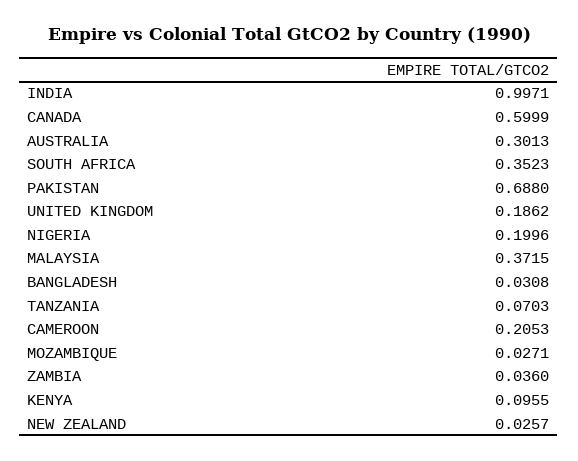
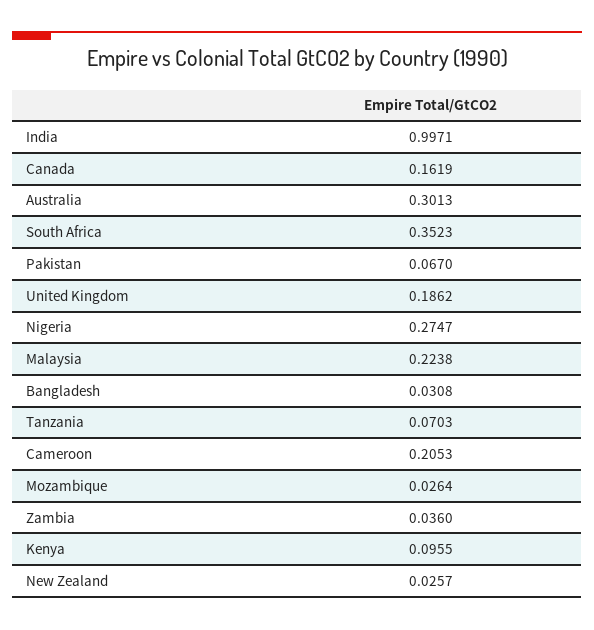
  {
    "INDIA": 0.9971,
-   "CANADA": 0.5999,
+   "CANADA": 0.1619,
    "AUSTRALIA": 0.3013,
    "SOUTH AFRICA": 0.3523,
-   "PAKISTAN": 0.688,
+   "PAKISTAN": 0.067,
    "UNITED KINGDOM": 0.1862,
-   "NIGERIA": 0.1996,
+   "NIGERIA": 0.2747,
-   "MALAYSIA": 0.3715,
+   "MALAYSIA": 0.2238,
    "BANGLADESH": 0.0308,
    "TANZANIA": 0.0703,
    "CAMEROON": 0.2053,
-   "MOZAMBIQUE": 0.0271,
+   "MOZAMBIQUE": 0.0264,
    "ZAMBIA": 0.036,
    "KENYA": 0.0955,
    "NEW ZEALAND": 0.0257
  }

